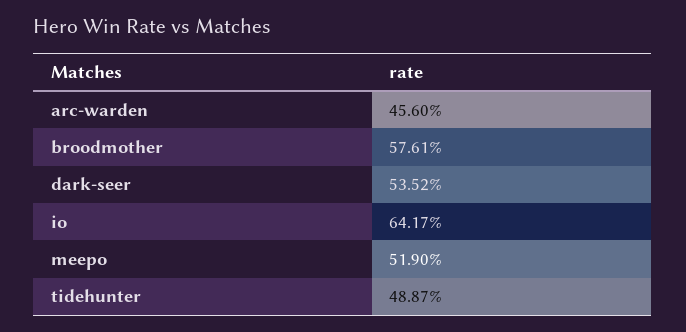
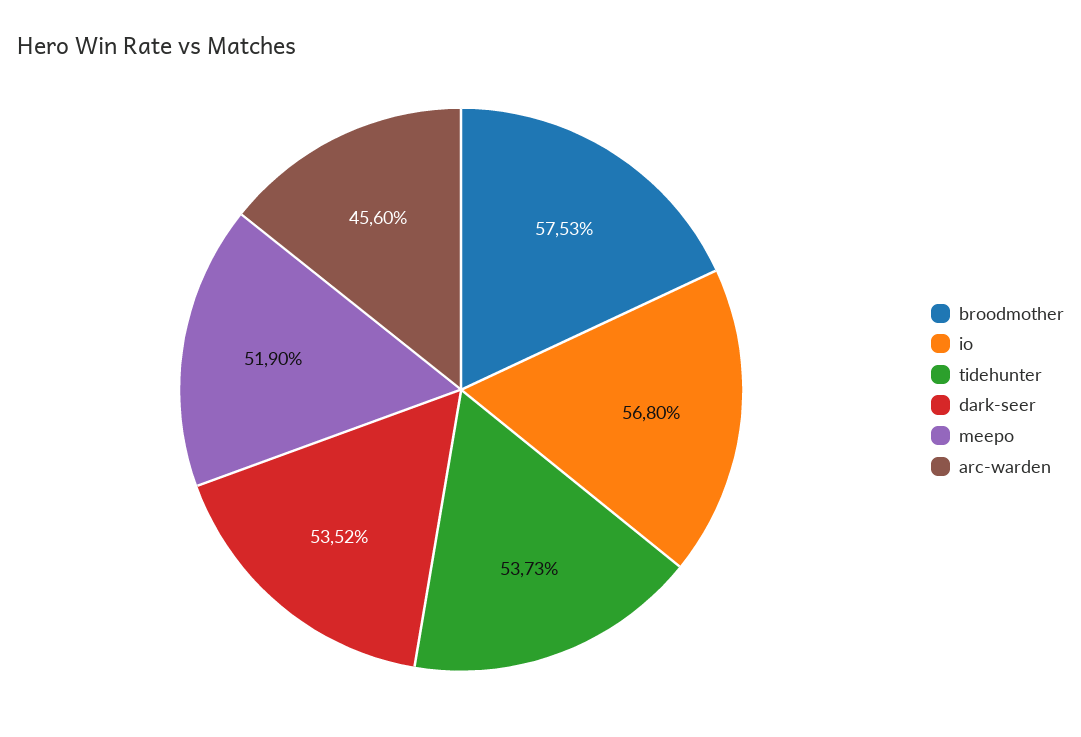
  {
    "arc-warden": 45.6,
-   "broodmother": 57.61,
+   "broodmother": 57.53,
    "dark-seer": 53.52,
-   "io": 64.17,
+   "io": 56.8,
    "meepo": 51.9,
-   "tidehunter": 48.87
+   "tidehunter": 53.73
  }

